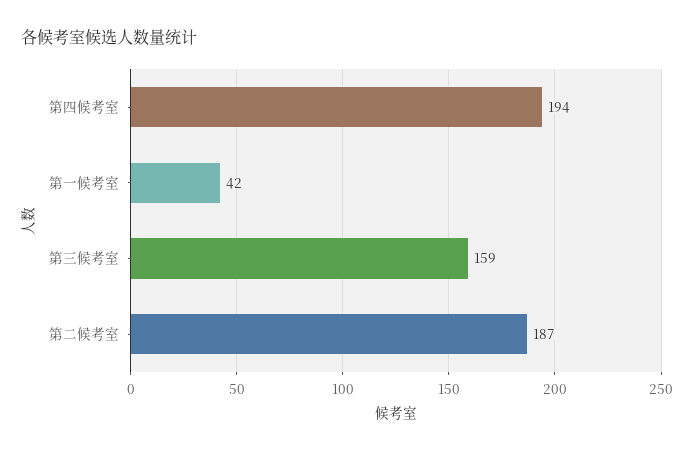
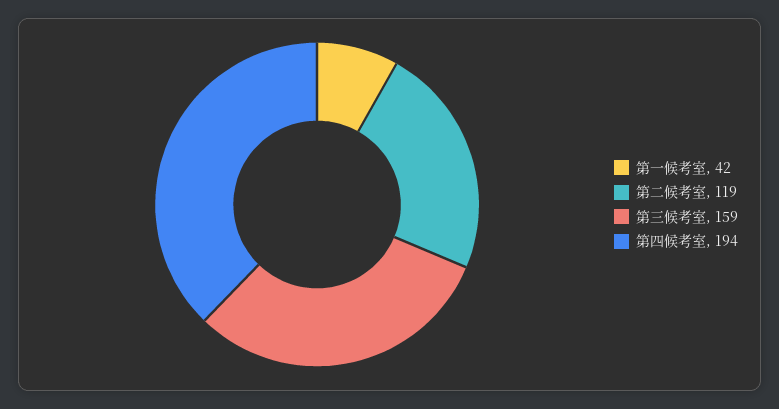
  {
    "第四候考室": 194,
    "第一候考室": 42,
    "第三候考室": 159,
-   "第二候考室": 187
+   "第二候考室": 119
  }

